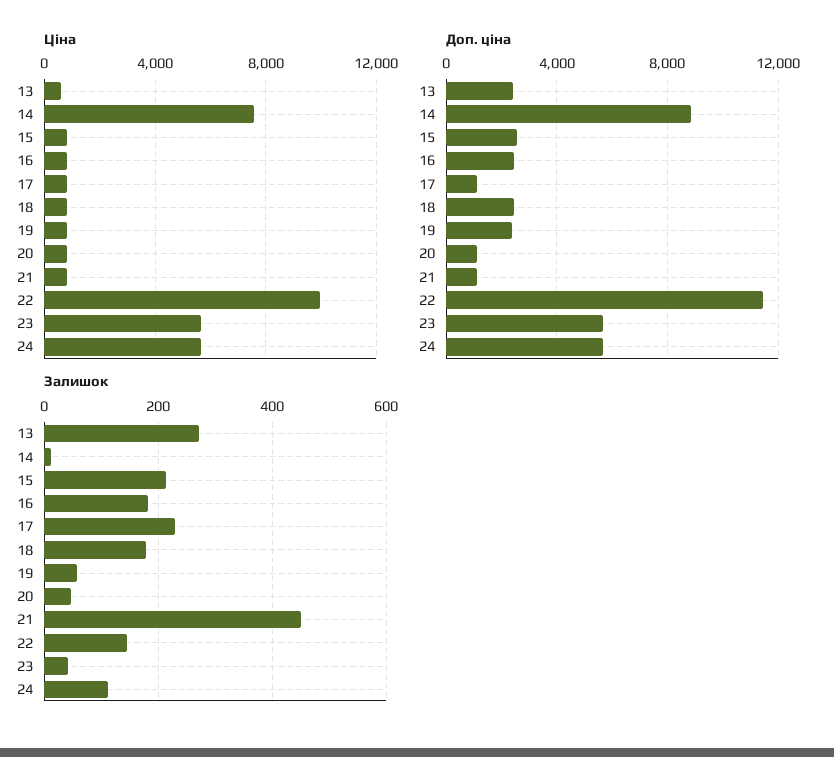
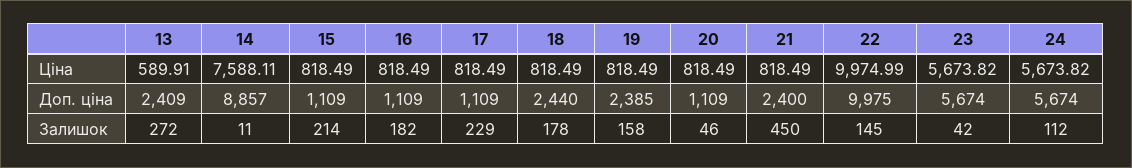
  {
    "Ціна": {
      "13": 589.91,
      "14": 7588.11,
      "15": 818.49,
      "16": 818.49,
      "17": 818.49,
      "18": 818.49,
      "19": 818.49,
      "20": 818.49,
      "21": 818.49,
      "22": 9974.99,
      "23": 5673.82,
      "24": 5673.82
    },
    "Доп. ціна": {
      "13": 2409,
      "14": 8857,
-     "15": 2500,
+     "15": 1109,
-     "16": 2500,
+     "16": 1109,
      "17": 1109,
      "18": 2440,
      "19": 2385,
      "20": 1109,
-     "21": 1000,
+     "21": 2400,
-     "22": 11500,
+     "22": 9975,
      "23": 5674,
      "24": 5674
    },
    "Залишок": {
      "13": 272,
      "14": 11,
      "15": 214,
      "16": 182,
      "17": 229,
      "18": 178,
-     "19": 60,
+     "19": 158,
      "20": 46,
      "21": 450,
      "22": 145,
      "23": 42,
      "24": 112
    }
  }

